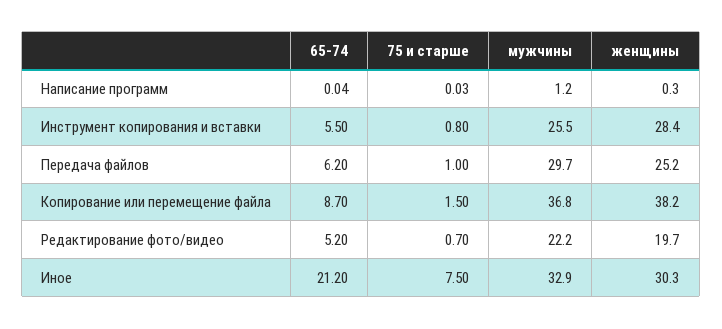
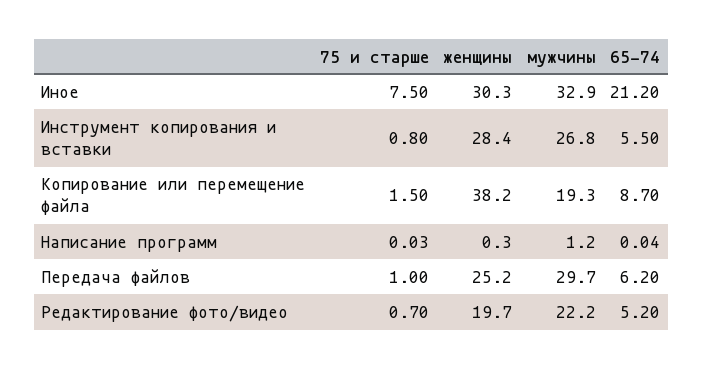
  {
    "65-74": {
      "Написание программ": 0.04,
      "Инструмент копирования и вставки": 5.5,
      "Передача файлов": 6.2,
      "Копирование или перемещение файла": 8.7,
      "Редактирование фото/видео": 5.2,
      "Иное": 21.2
    },
    "75 и старше": {
      "Написание программ": 0.03,
      "Инструмент копирования и вставки": 0.8,
      "Передача файлов": 1,
      "Копирование или перемещение файла": 1.5,
      "Редактирование фото/видео": 0.7,
      "Иное": 7.5
    },
    "мужчины": {
      "Написание программ": 1.2,
-     "Инструмент копирования и вставки": 25.5,
+     "Инструмент копирования и вставки": 26.8,
      "Передача файлов": 29.7,
-     "Копирование или перемещение файла": 36.8,
+     "Копирование или перемещение файла": 19.3,
      "Редактирование фото/видео": 22.2,
      "Иное": 32.9
    },
    "женщины": {
      "Написание программ": 0.3,
      "Инструмент копирования и вставки": 28.4,
      "Передача файлов": 25.2,
      "Копирование или перемещение файла": 38.2,
      "Редактирование фото/видео": 19.7,
      "Иное": 30.3
    }
  }

